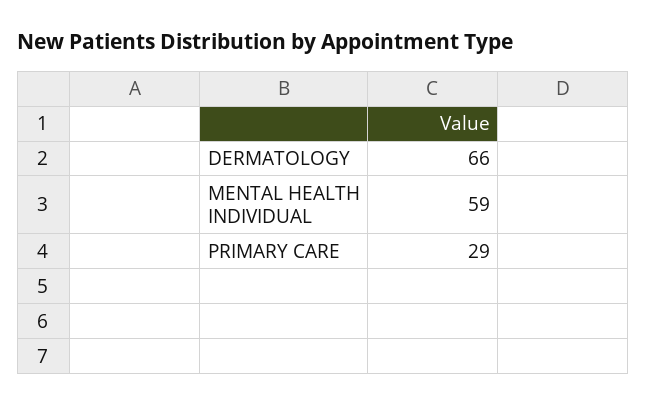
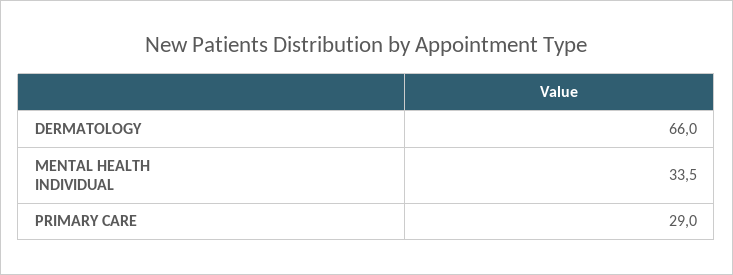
  {
    "DERMATOLOGY": 66,
-   "MENTAL HEALTH INDIVIDUAL": 59,
+   "MENTAL HEALTH INDIVIDUAL": 33.5,
    "PRIMARY CARE": 29
  }

